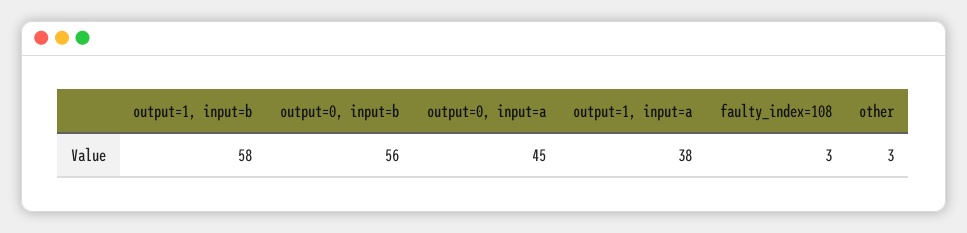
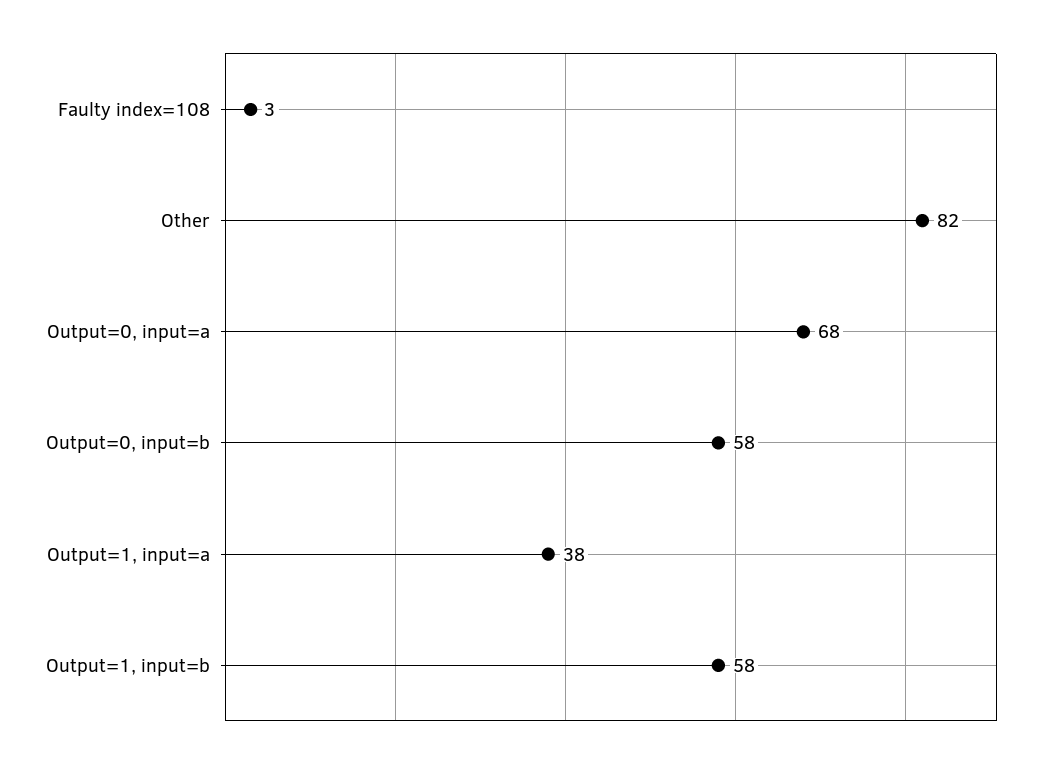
  {
    "output=1, input=b": 58,
-   "output=0, input=b": 56,
+   "output=0, input=b": 58,
-   "output=0, input=a": 45,
+   "output=0, input=a": 68,
    "output=1, input=a": 38,
    "faulty_index=108": 3,
-   "other": 3
+   "other": 82
  }

